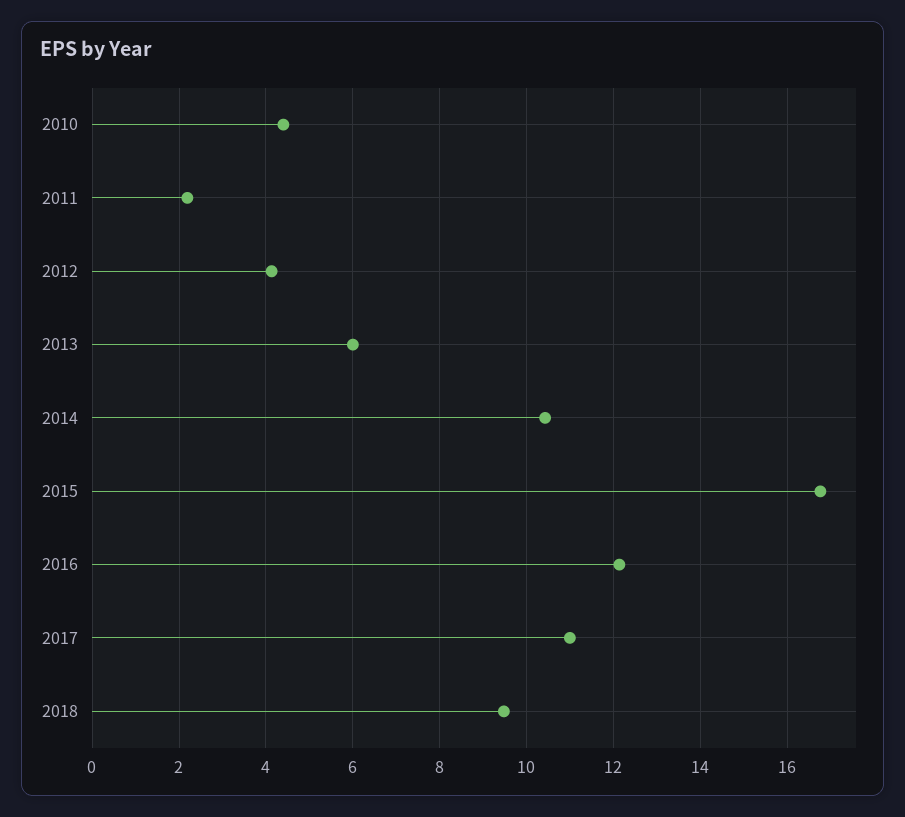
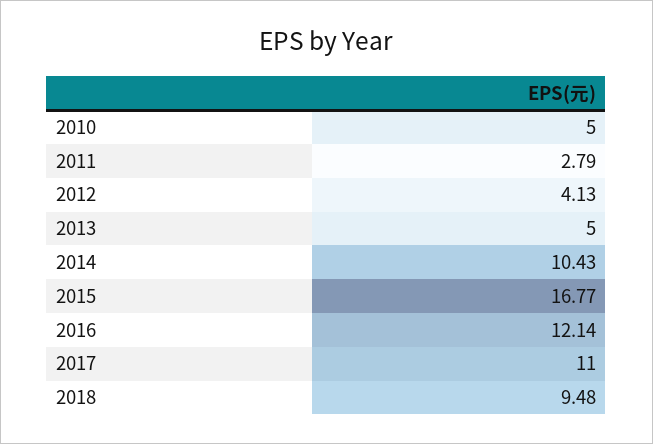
  {
-   "2010": 4.4,
+   "2010": 5,
-   "2011": 2.2,
+   "2011": 2.79,
    "2012": 4.13,
-   "2013": 6,
+   "2013": 5,
    "2014": 10.43,
    "2015": 16.77,
    "2016": 12.14,
    "2017": 11,
    "2018": 9.48
  }

